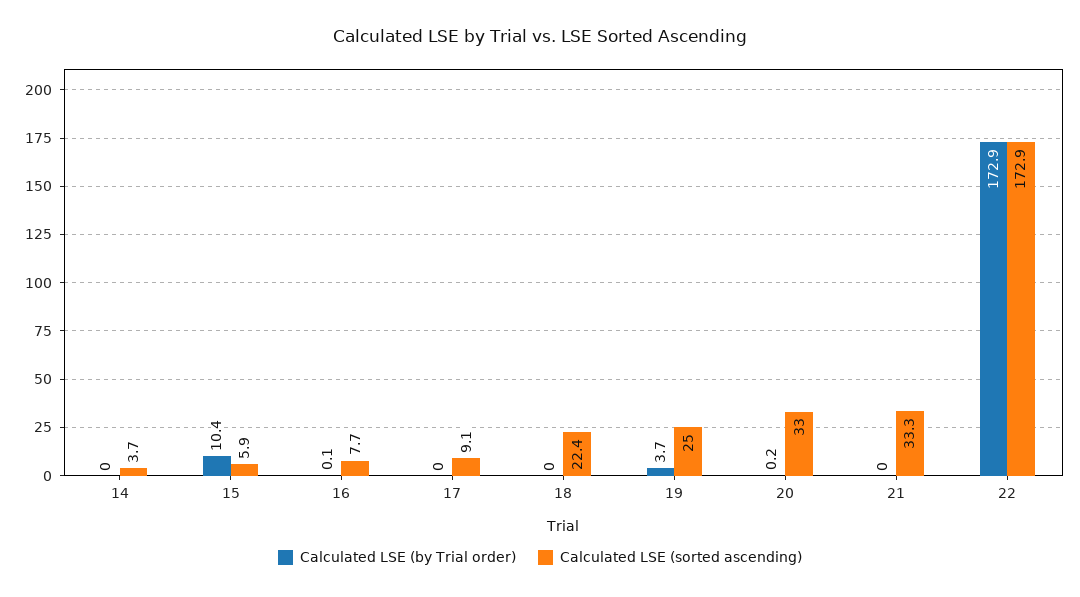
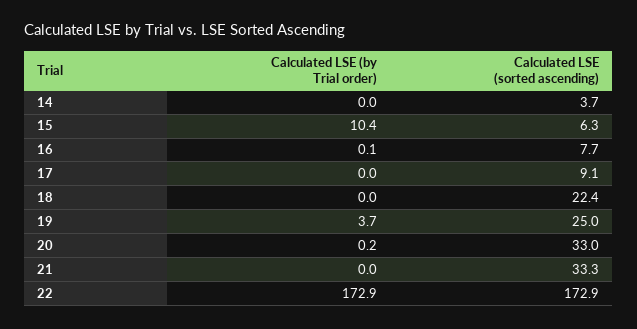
  {
    "Calculated LSE (by Trial order)": {
      "14": 0,
      "15": 10.4,
      "16": 0.1,
      "17": 0,
      "18": 0,
      "19": 3.7,
      "20": 0.2,
      "21": 0,
      "22": 172.9
    },
    "Calculated LSE (sorted ascending)": {
      "14": 3.7,
-     "15": 5.9,
+     "15": 6.3,
      "16": 7.7,
      "17": 9.1,
      "18": 22.4,
      "19": 25,
      "20": 33,
      "21": 33.3,
      "22": 172.9
    }
  }

